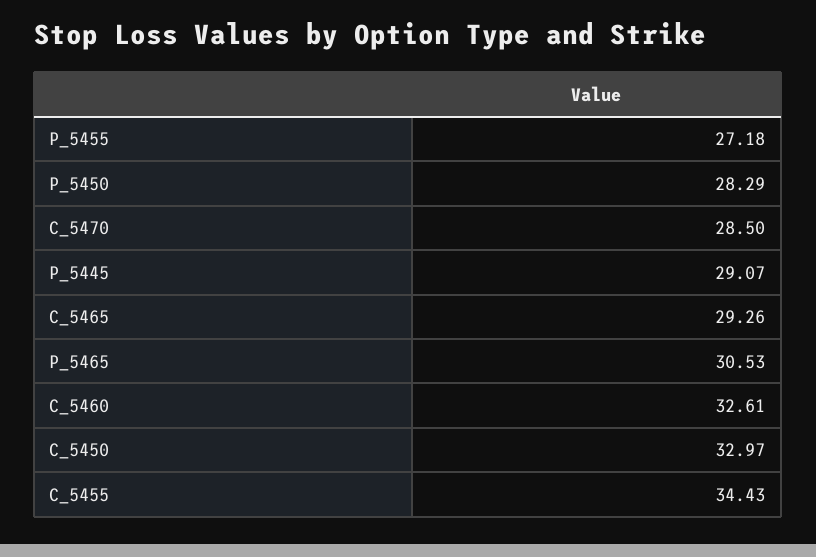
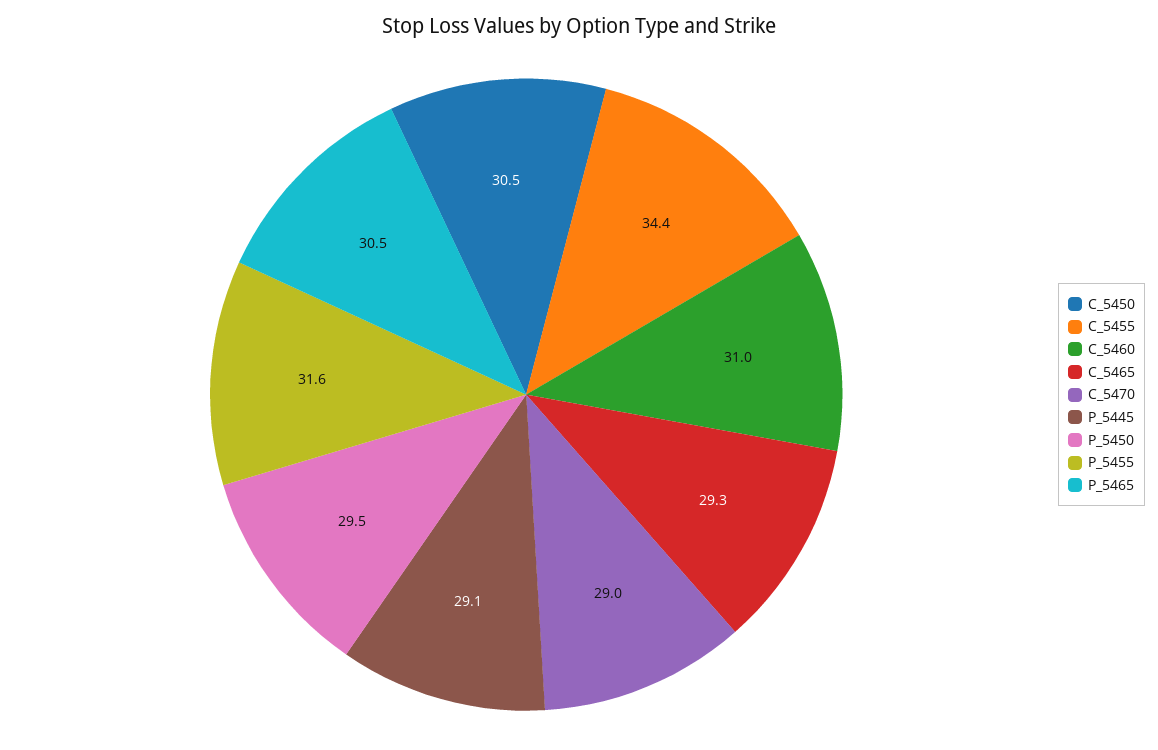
  {
-   "P_5455": 27.18,
+   "P_5455": 31.6,
-   "P_5450": 28.29,
+   "P_5450": 29.5,
-   "C_5470": 28.5,
+   "C_5470": 29,
    "P_5445": 29.07,
    "C_5465": 29.26,
    "P_5465": 30.53,
-   "C_5460": 32.61,
+   "C_5460": 31,
-   "C_5450": 32.97,
+   "C_5450": 30.5,
    "C_5455": 34.43
  }

